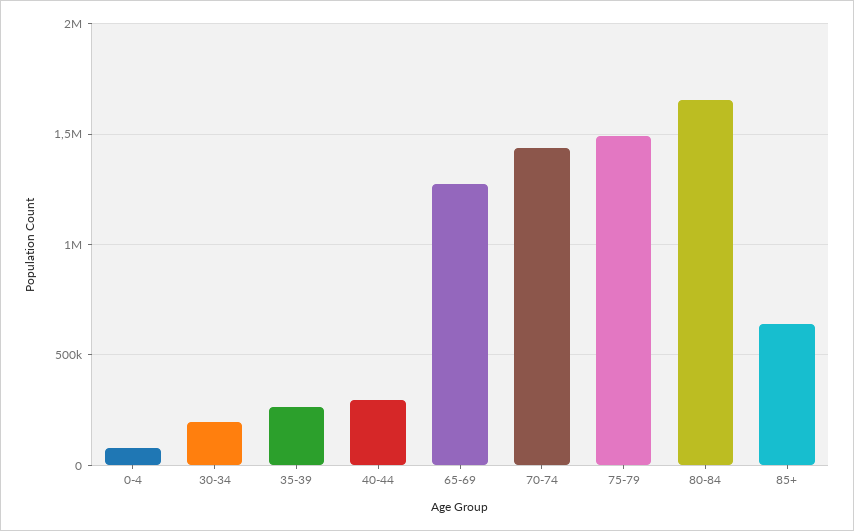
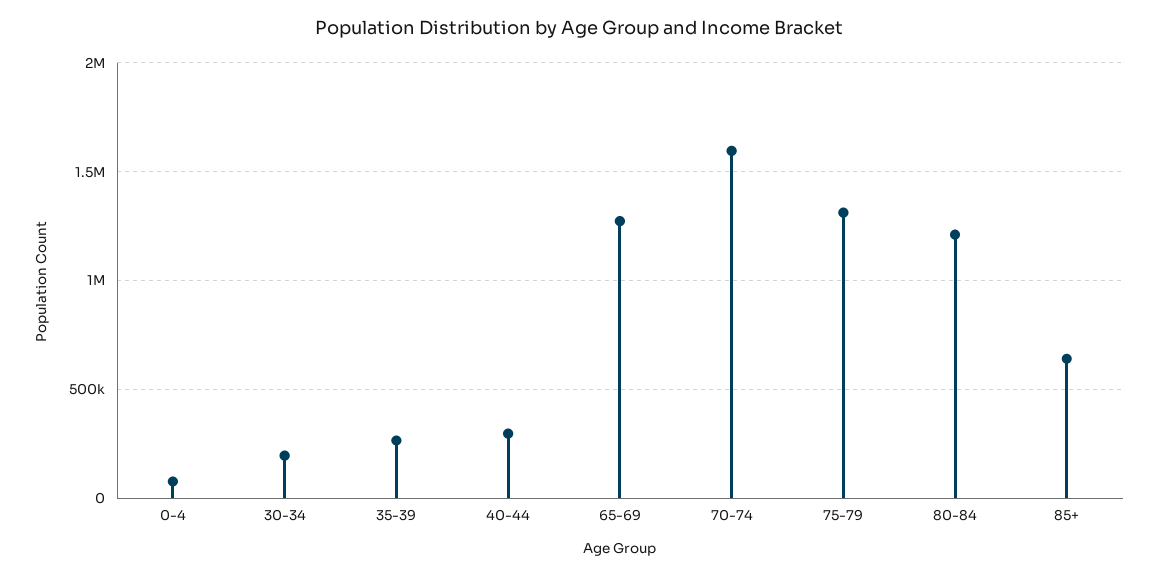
  {
    "0-4": 100000,
    "30-34": 200000,
    "35-39": 250000,
    "40-44": 300000,
    "65-69": 1250000,
-   "70-74": 1450000,
+   "70-74": 1600000,
-   "75-79": 1500000,
+   "75-79": 1300000,
-   "80-84": 1650000,
+   "80-84": 1200000,
    "85+": 650000
  }

